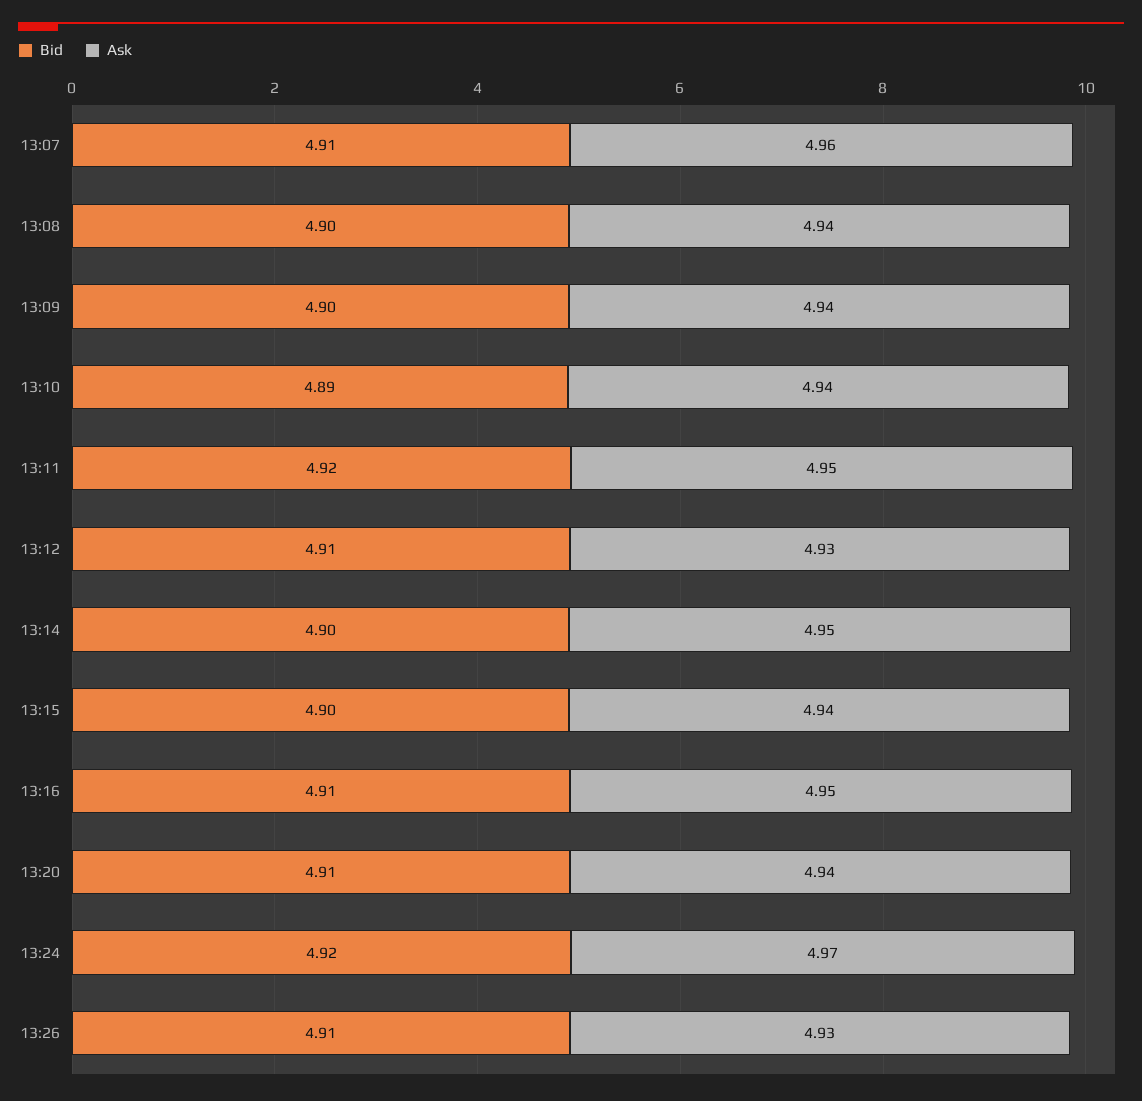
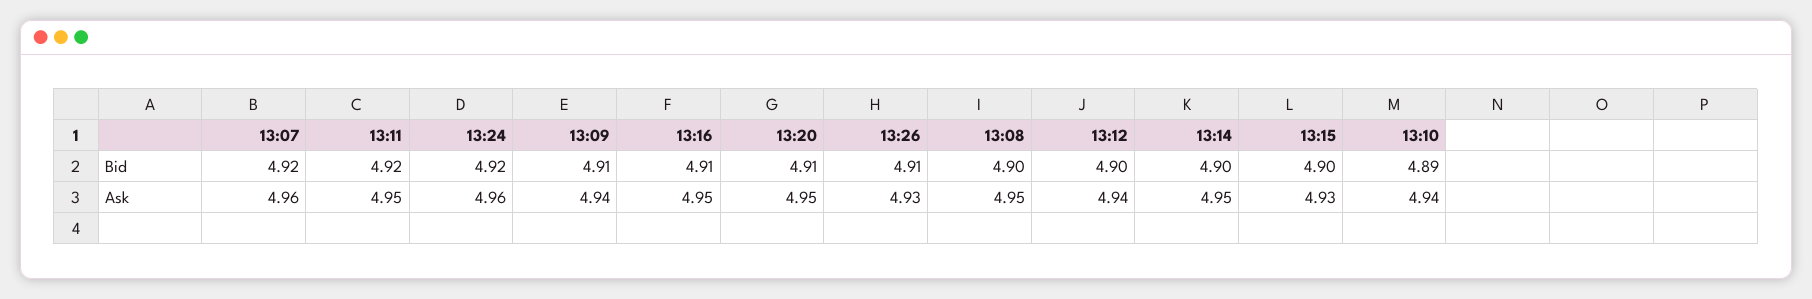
  {
    "Bid": {
-     "13:07": 4.91,
+     "13:07": 4.92,
      "13:08": 4.9,
-     "13:09": 4.9,
+     "13:09": 4.91,
      "13:10": 4.89,
      "13:11": 4.92,
-     "13:12": 4.91,
+     "13:12": 4.9,
      "13:14": 4.9,
      "13:15": 4.9,
      "13:16": 4.91,
      "13:20": 4.91,
      "13:24": 4.92,
      "13:26": 4.91
    },
    "Ask": {
      "13:07": 4.96,
-     "13:08": 4.94,
+     "13:08": 4.95,
      "13:09": 4.94,
      "13:10": 4.94,
      "13:11": 4.95,
-     "13:12": 4.93,
+     "13:12": 4.94,
      "13:14": 4.95,
-     "13:15": 4.94,
+     "13:15": 4.93,
      "13:16": 4.95,
-     "13:20": 4.94,
+     "13:20": 4.95,
-     "13:24": 4.97,
+     "13:24": 4.96,
      "13:26": 4.93
    }
  }

